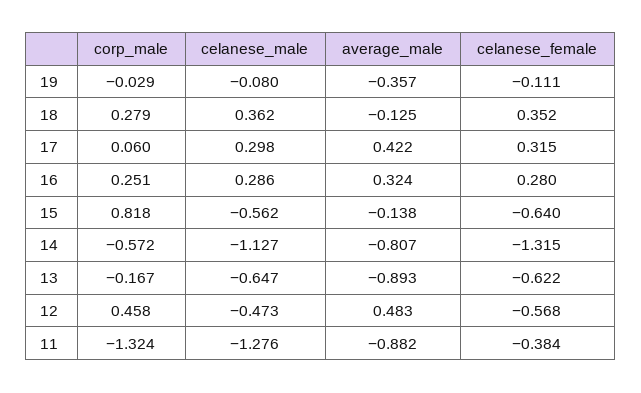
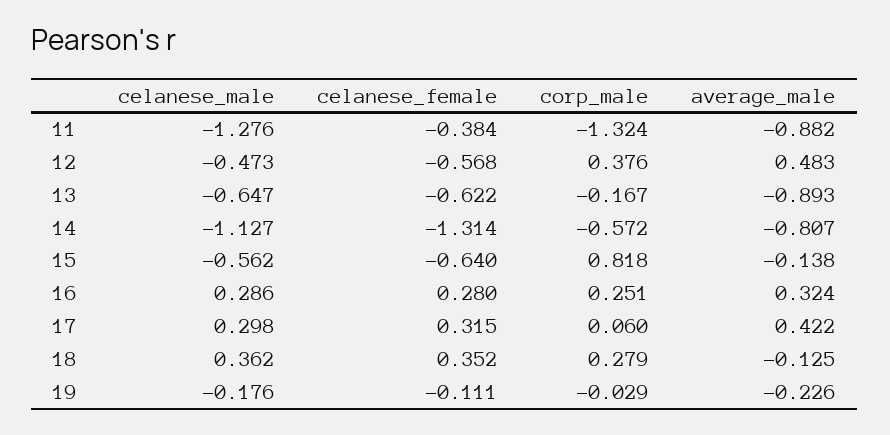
  {
    "corp_male": {
      "19": -0.029,
      "18": 0.279,
      "17": 0.06,
      "16": 0.251,
      "15": 0.818,
      "14": -0.572,
      "13": -0.167,
-     "12": 0.458,
+     "12": 0.376,
      "11": -1.324
    },
    "celanese_male": {
-     "19": -0.08,
+     "19": -0.176,
      "18": 0.362,
      "17": 0.298,
      "16": 0.286,
      "15": -0.562,
      "14": -1.127,
      "13": -0.647,
      "12": -0.473,
      "11": -1.276
    },
    "average_male": {
-     "19": -0.357,
+     "19": -0.226,
      "18": -0.125,
      "17": 0.422,
      "16": 0.324,
      "15": -0.138,
      "14": -0.807,
      "13": -0.893,
      "12": 0.483,
      "11": -0.882
    },
    "celanese_female": {
      "19": -0.111,
      "18": 0.352,
      "17": 0.315,
      "16": 0.28,
      "15": -0.64,
-     "14": -1.315,
+     "14": -1.314,
      "13": -0.622,
      "12": -0.568,
      "11": -0.384
    }
  }

